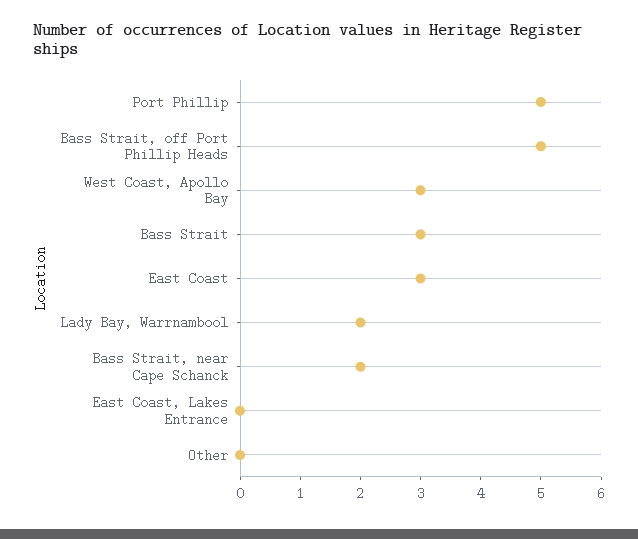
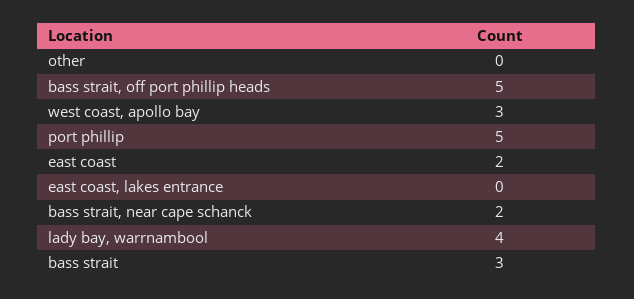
  {
    "Port Phillip": 5,
    "Bass Strait, off Port Phillip Heads": 5,
    "West Coast, Apollo Bay": 3,
    "Bass Strait": 3,
-   "East Coast": 3,
+   "East Coast": 2,
-   "Lady Bay, Warrnambool": 2,
+   "Lady Bay, Warrnambool": 4,
    "Bass Strait, near Cape Schanck": 2,
    "East Coast, Lakes Entrance": 0,
    "Other": 0
  }

